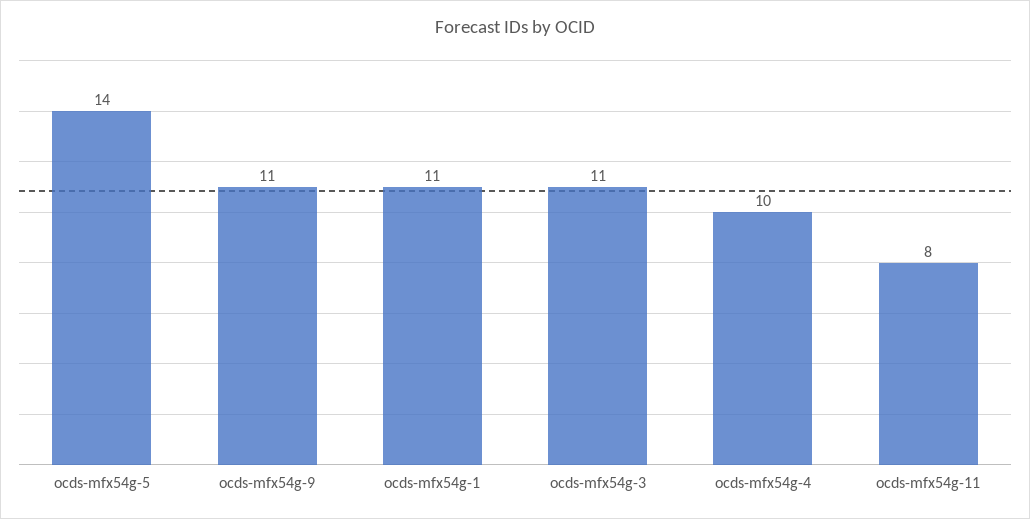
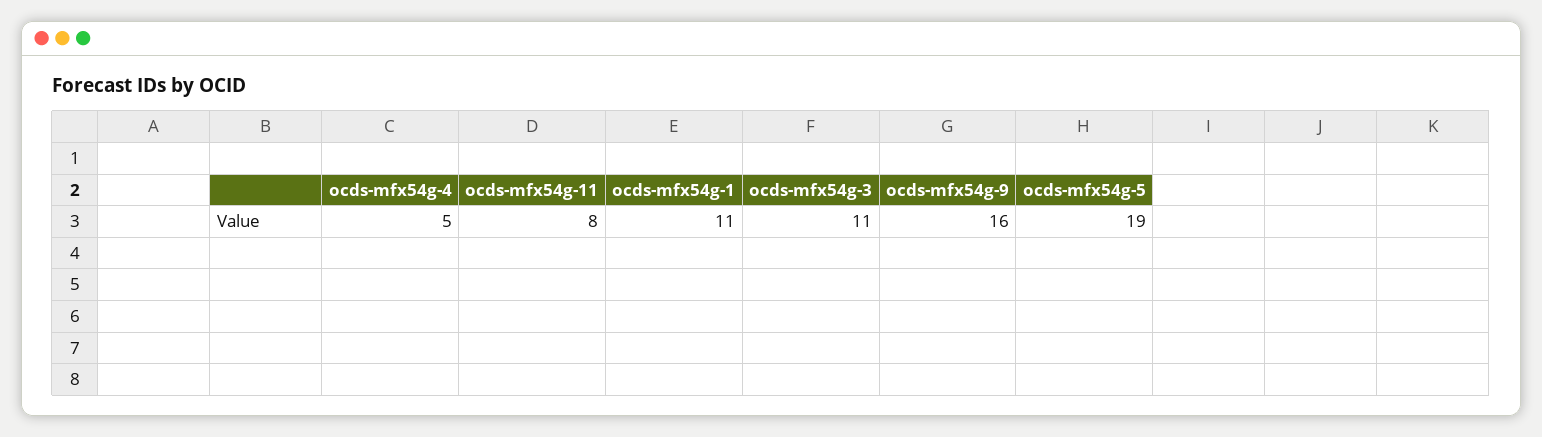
  {
-   "ocds-mfx54g-5": 14,
+   "ocds-mfx54g-5": 19,
-   "ocds-mfx54g-9": 11,
+   "ocds-mfx54g-9": 16,
    "ocds-mfx54g-1": 11,
    "ocds-mfx54g-3": 11,
-   "ocds-mfx54g-4": 10,
+   "ocds-mfx54g-4": 5,
    "ocds-mfx54g-11": 8
  }

